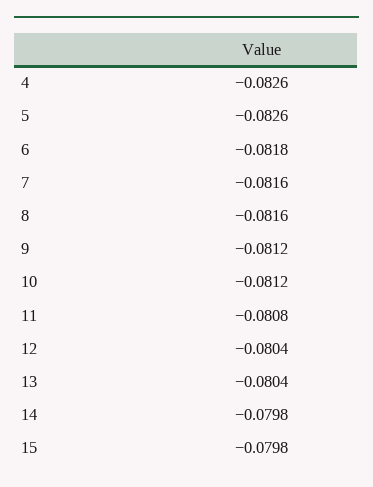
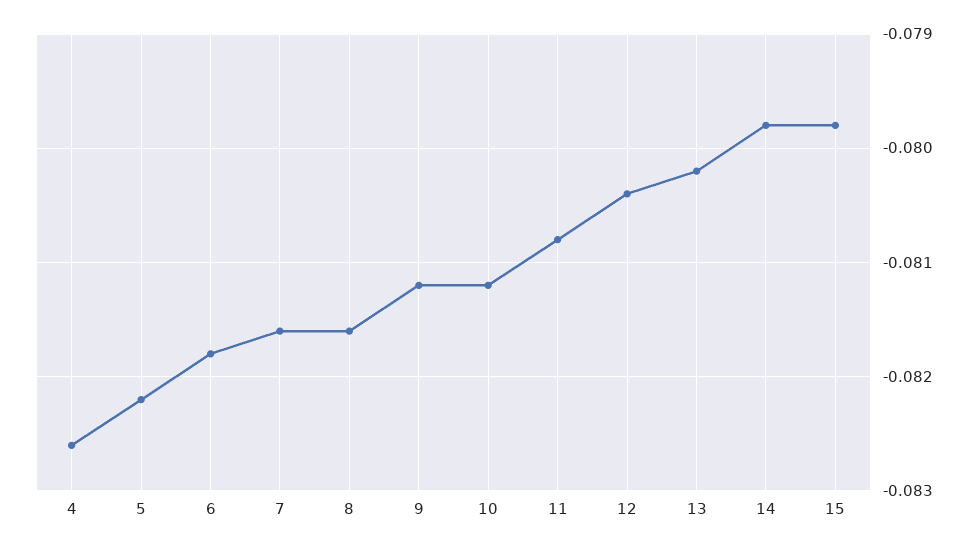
  {
    "4": -0.0826,
-   "5": -0.0826,
+   "5": -0.0822,
    "6": -0.0818,
    "7": -0.0816,
    "8": -0.0816,
    "9": -0.0812,
    "10": -0.0812,
    "11": -0.0808,
    "12": -0.0804,
-   "13": -0.0804,
+   "13": -0.0802,
    "14": -0.0798,
    "15": -0.0798
  }

